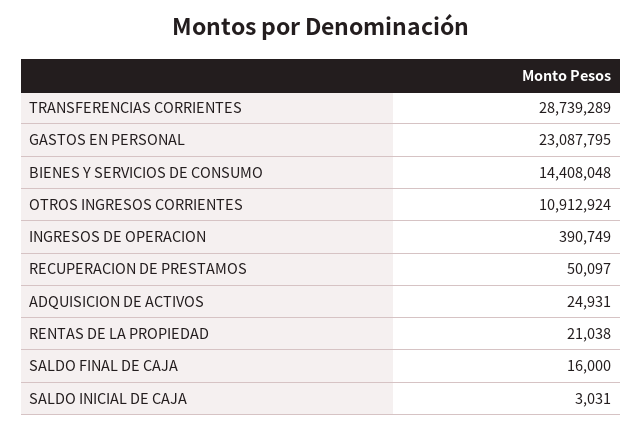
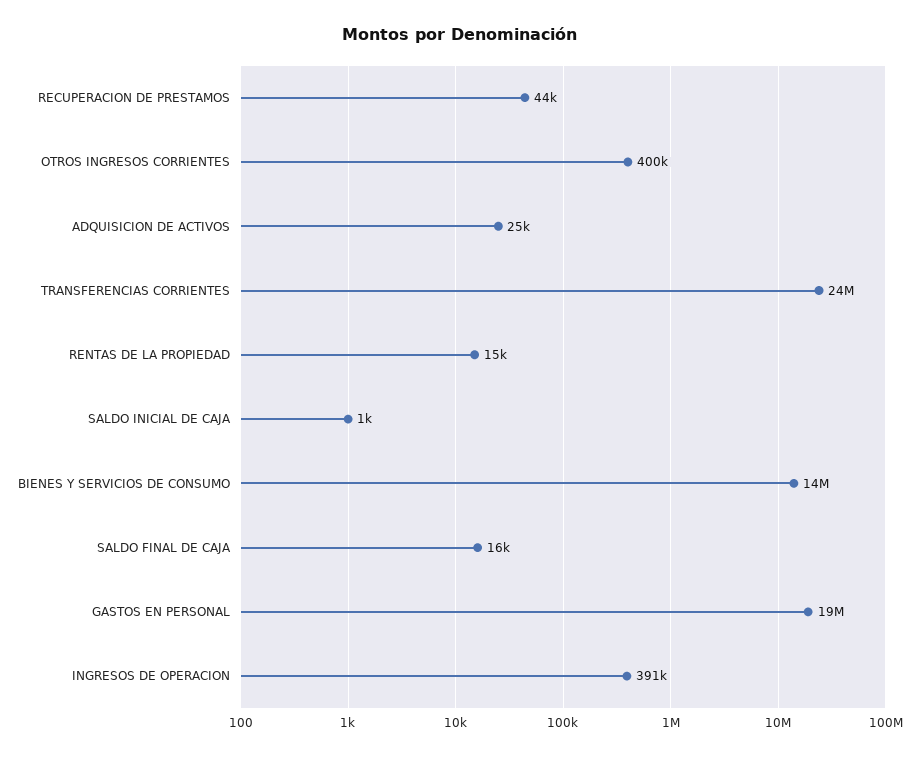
  {
-   "TRANSFERENCIAS CORRIENTES": 28739289,
+   "TRANSFERENCIAS CORRIENTES": 24000000,
-   "GASTOS EN PERSONAL": 23087795,
+   "GASTOS EN PERSONAL": 19000000,
    "BIENES Y SERVICIOS DE CONSUMO": 14408048,
-   "OTROS INGRESOS CORRIENTES": 10912924,
+   "OTROS INGRESOS CORRIENTES": 400000,
    "INGRESOS DE OPERACION": 390749,
-   "RECUPERACION DE PRESTAMOS": 50097,
+   "RECUPERACION DE PRESTAMOS": 44000,
    "ADQUISICION DE ACTIVOS": 24931,
-   "RENTAS DE LA PROPIEDAD": 21038,
+   "RENTAS DE LA PROPIEDAD": 15000,
    "SALDO FINAL DE CAJA": 16000,
-   "SALDO INICIAL DE CAJA": 3031
+   "SALDO INICIAL DE CAJA": 1000
  }

